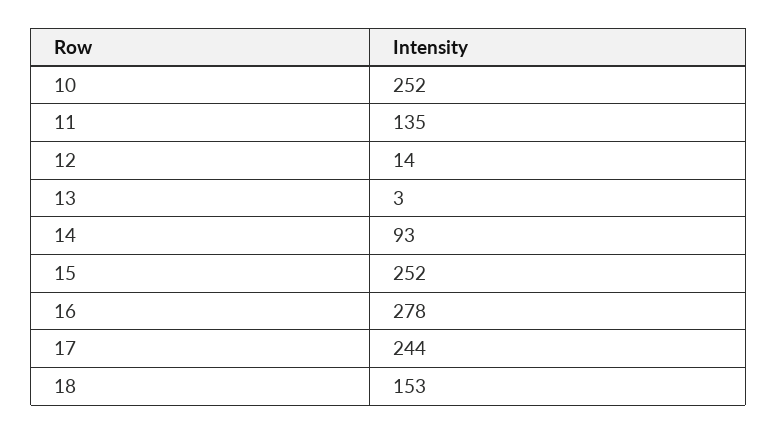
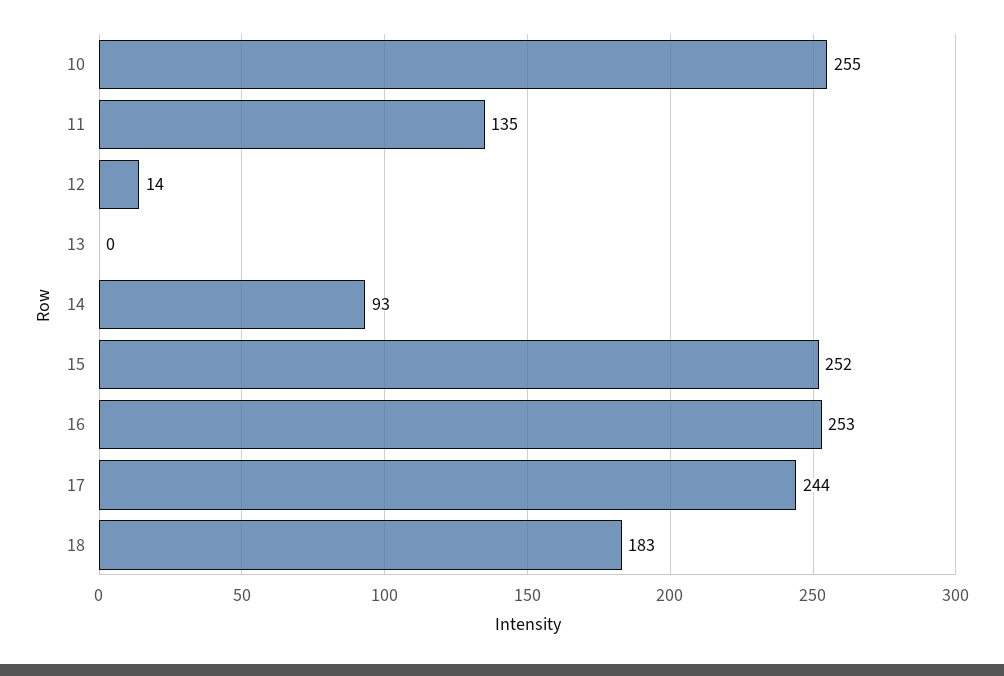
  {
-   "10": 252,
+   "10": 255,
    "11": 135,
    "12": 14,
-   "13": 3,
+   "13": 0,
    "14": 93,
    "15": 252,
-   "16": 278,
+   "16": 253,
    "17": 244,
-   "18": 153
+   "18": 183
  }

